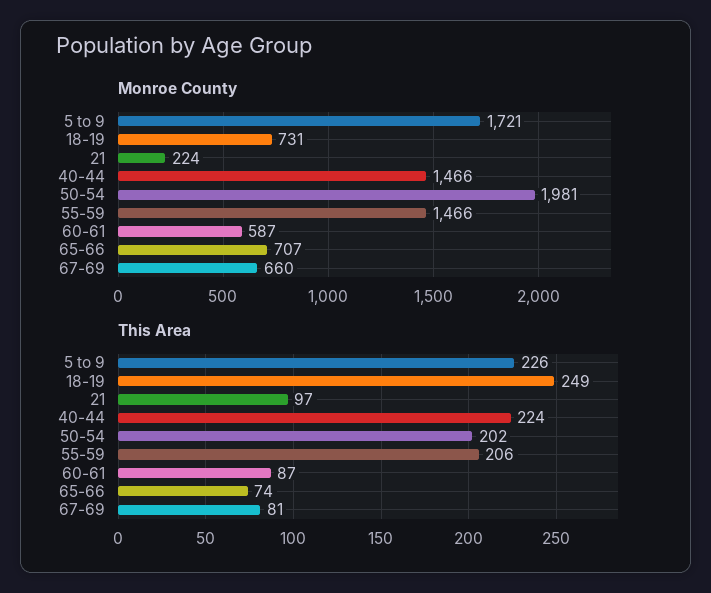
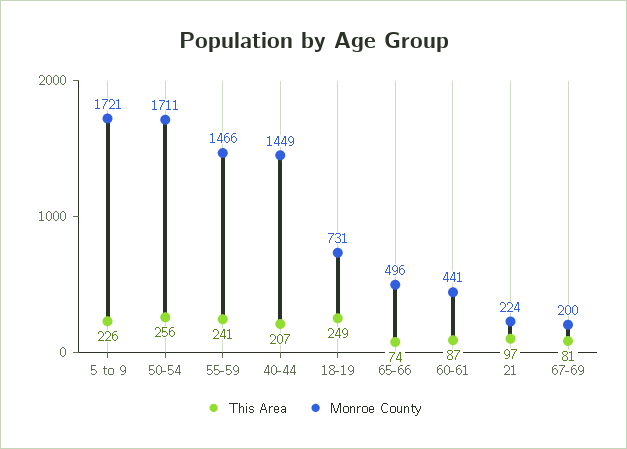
  {
    "Monroe County": {
      "5 to 9": 1721,
      "18-19": 731,
      "21": 224,
-     "40-44": 1466,
+     "40-44": 1449,
-     "50-54": 1981,
+     "50-54": 1711,
      "55-59": 1466,
-     "60-61": 587,
+     "60-61": 441,
-     "65-66": 707,
+     "65-66": 496,
-     "67-69": 660
+     "67-69": 200
    },
    "This Area": {
      "5 to 9": 226,
      "18-19": 249,
      "21": 97,
-     "40-44": 224,
+     "40-44": 207,
-     "50-54": 202,
+     "50-54": 256,
-     "55-59": 206,
+     "55-59": 241,
      "60-61": 87,
      "65-66": 74,
      "67-69": 81
    }
  }

